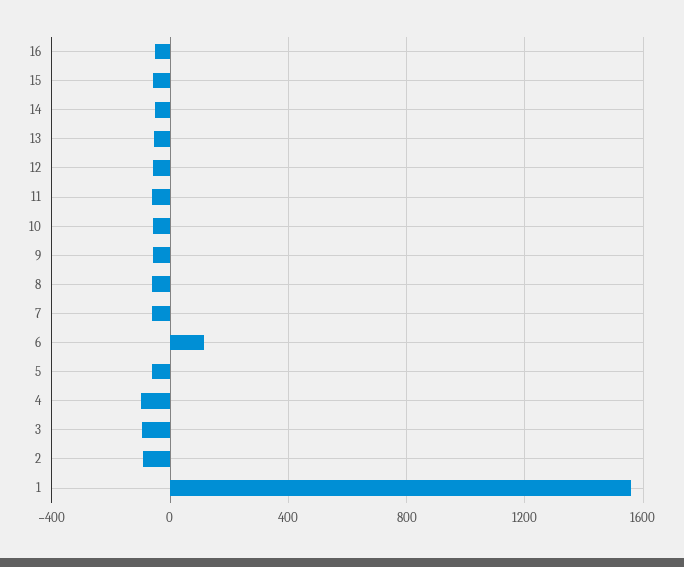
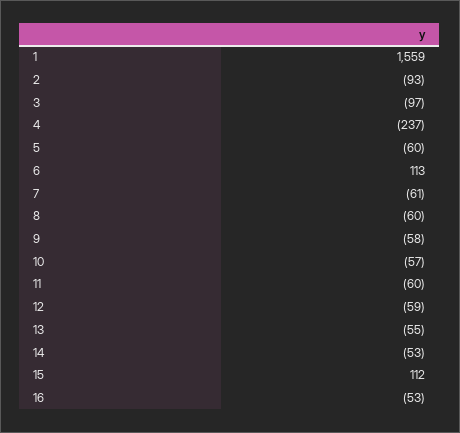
  {
    "16": -53,
-   "15": -50,
+   "15": 112,
    "14": -53,
    "13": -55,
    "12": -59,
    "11": -60,
    "10": -57,
    "9": -58,
    "8": -60,
    "7": -61,
    "6": 113,
    "5": -60,
-   "4": -100,
+   "4": -237,
    "3": -97,
    "2": -93,
    "1": 1559
  }

